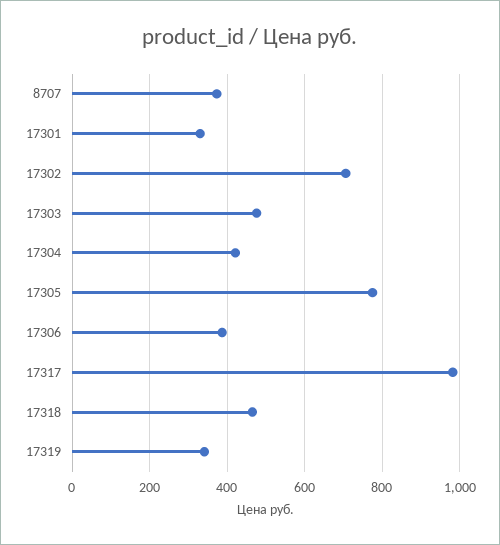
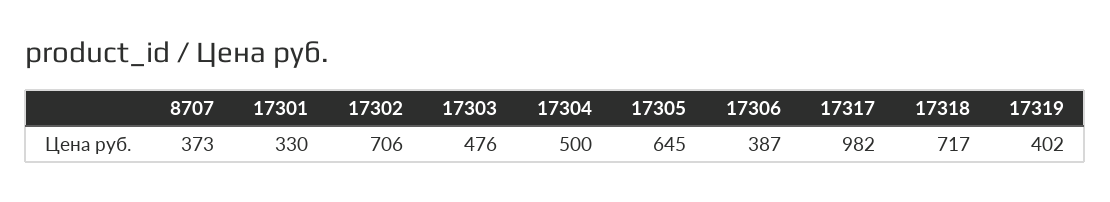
  {
    "8707": 373,
    "17301": 330,
    "17302": 706,
    "17303": 476,
-   "17304": 420,
+   "17304": 500,
-   "17305": 780,
+   "17305": 645,
    "17306": 387,
    "17317": 982,
-   "17318": 460,
+   "17318": 717,
-   "17319": 340
+   "17319": 402
  }

